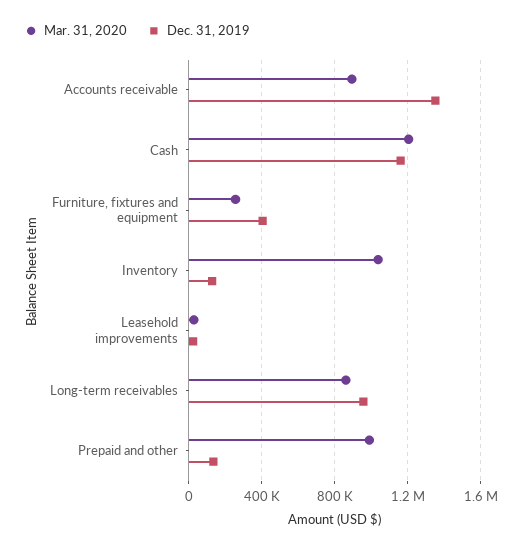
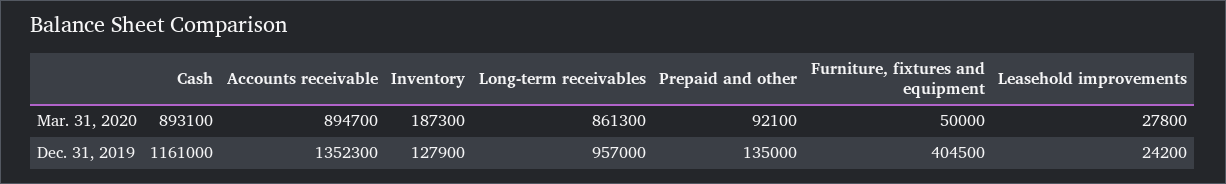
  {
    "Mar. 31, 2020": {
      "Accounts receivable": 894700,
-     "Cash": 1200000,
+     "Cash": 893100,
-     "Furniture, fixtures and equipment": 250000,
+     "Furniture, fixtures and equipment": 50000,
-     "Inventory": 1050000,
+     "Inventory": 187300,
      "Leasehold improvements": 27800,
      "Long-term receivables": 861300,
-     "Prepaid and other": 1000000
+     "Prepaid and other": 92100
    },
    "Dec. 31, 2019": {
      "Accounts receivable": 1352300,
      "Cash": 1161000,
      "Furniture, fixtures and equipment": 404500,
      "Inventory": 127900,
      "Leasehold improvements": 24200,
      "Long-term receivables": 957000,
      "Prepaid and other": 135000
    }
  }

